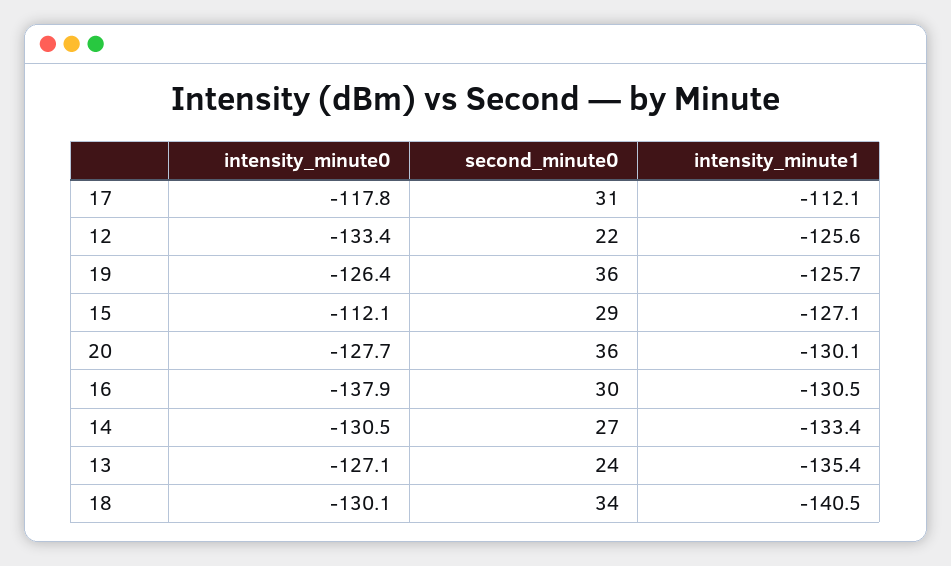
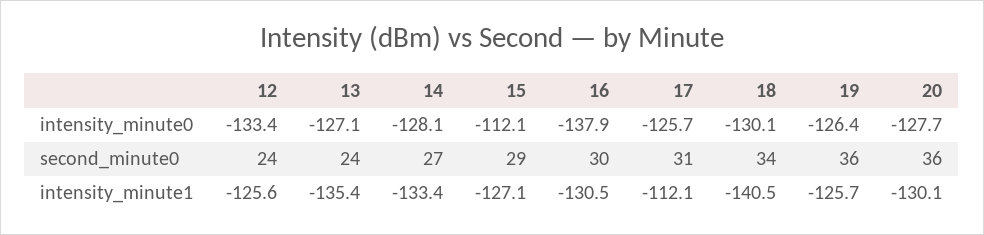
  {
    "intensity_minute0": {
-     "17": -117.8,
+     "17": -125.7,
      "12": -133.4,
      "19": -126.4,
      "15": -112.1,
      "20": -127.7,
      "16": -137.9,
-     "14": -130.5,
+     "14": -128.1,
      "13": -127.1,
      "18": -130.1
    },
    "second_minute0": {
      "17": 31,
-     "12": 22,
+     "12": 24,
      "19": 36,
      "15": 29,
      "20": 36,
      "16": 30,
      "14": 27,
      "13": 24,
      "18": 34
    },
    "intensity_minute1": {
      "17": -112.1,
      "12": -125.6,
      "19": -125.7,
      "15": -127.1,
      "20": -130.1,
      "16": -130.5,
      "14": -133.4,
      "13": -135.4,
      "18": -140.5
    }
  }

